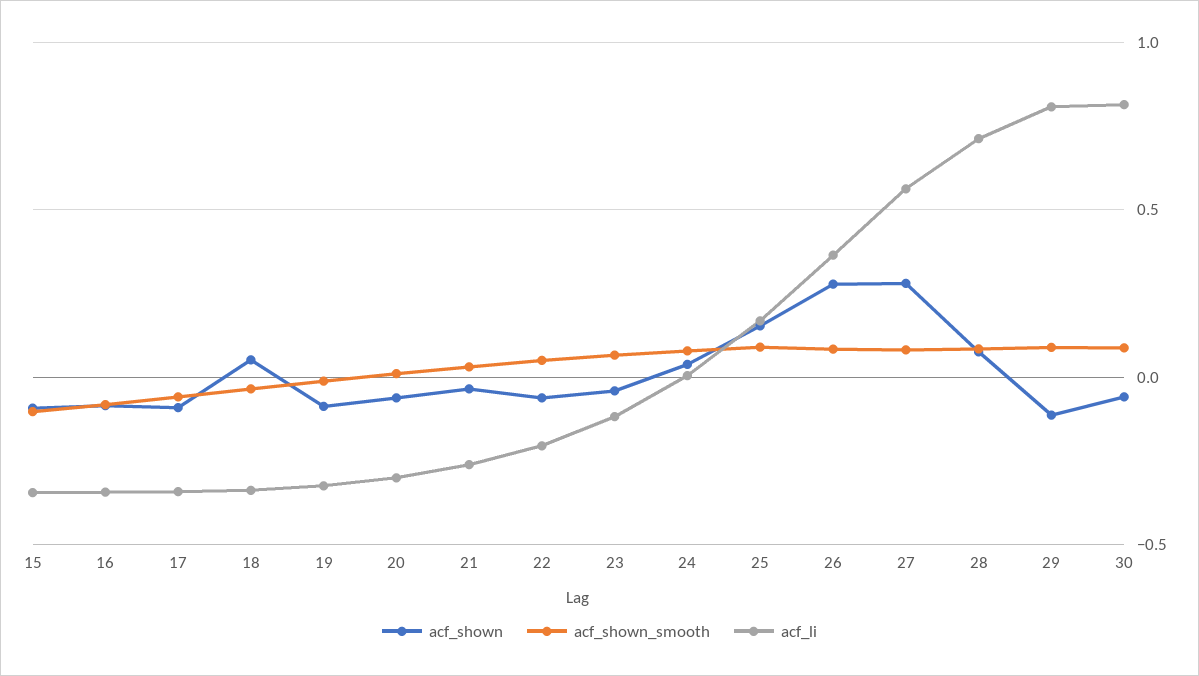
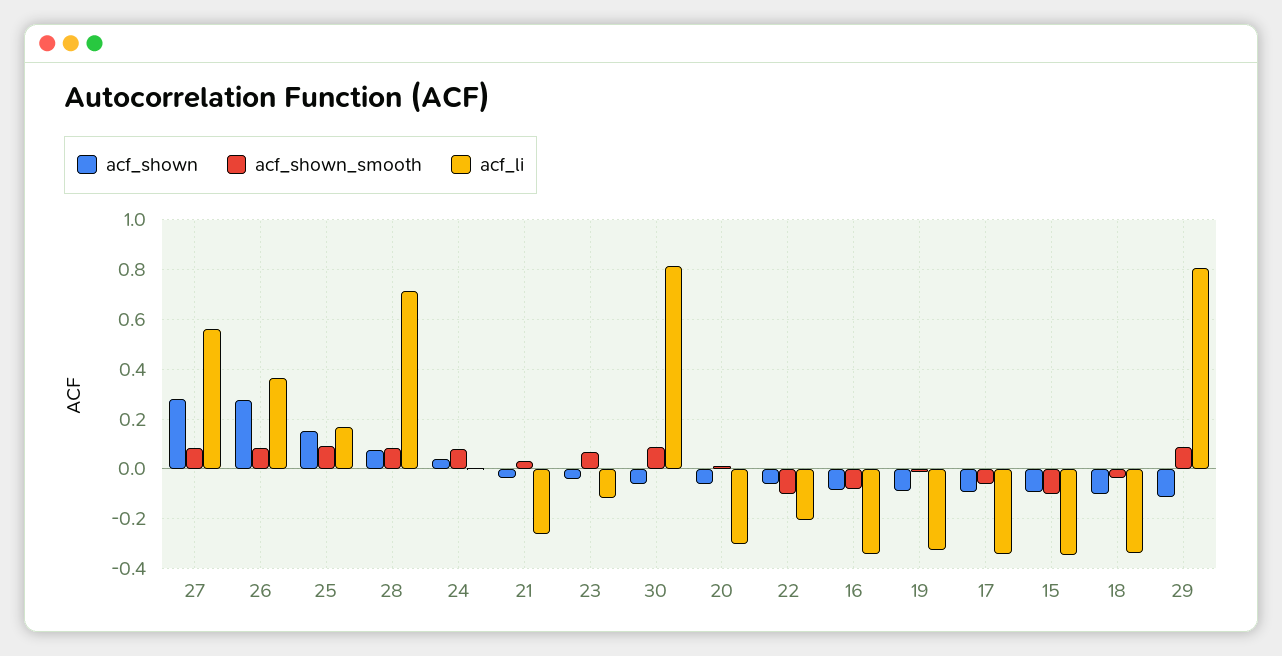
  {
    "acf_shown": {
      "15": -0.1,
      "16": -0.075,
      "17": -0.1,
-     "18": 0.05,
+     "18": -0.1,
      "19": -0.075,
      "20": -0.05,
      "21": -0.025,
      "22": -0.05,
      "23": -0.05,
      "24": 0.05,
      "25": 0.15,
      "26": 0.275,
      "27": 0.275,
      "28": 0.075,
      "29": -0.125,
      "30": -0.05
    },
    "acf_shown_smooth": {
      "15": -0.1,
      "16": -0.075,
      "17": -0.05,
      "18": -0.025,
      "19": 0,
      "20": 0,
      "21": 0.025,
-     "22": 0.05,
+     "22": -0.1,
      "23": 0.075,
      "24": 0.075,
      "25": 0.1,
      "26": 0.075,
      "27": 0.075,
      "28": 0.075,
      "29": 0.1,
      "30": 0.1
    },
    "acf_li": {
      "15": -0.35,
      "16": -0.35,
      "17": -0.35,
      "18": -0.35,
      "19": -0.325,
      "20": -0.3,
      "21": -0.25,
      "22": -0.2,
      "23": -0.125,
      "24": 0,
      "25": 0.175,
      "26": 0.375,
      "27": 0.575,
      "28": 0.725,
      "29": 0.8,
      "30": 0.825
    }
  }

